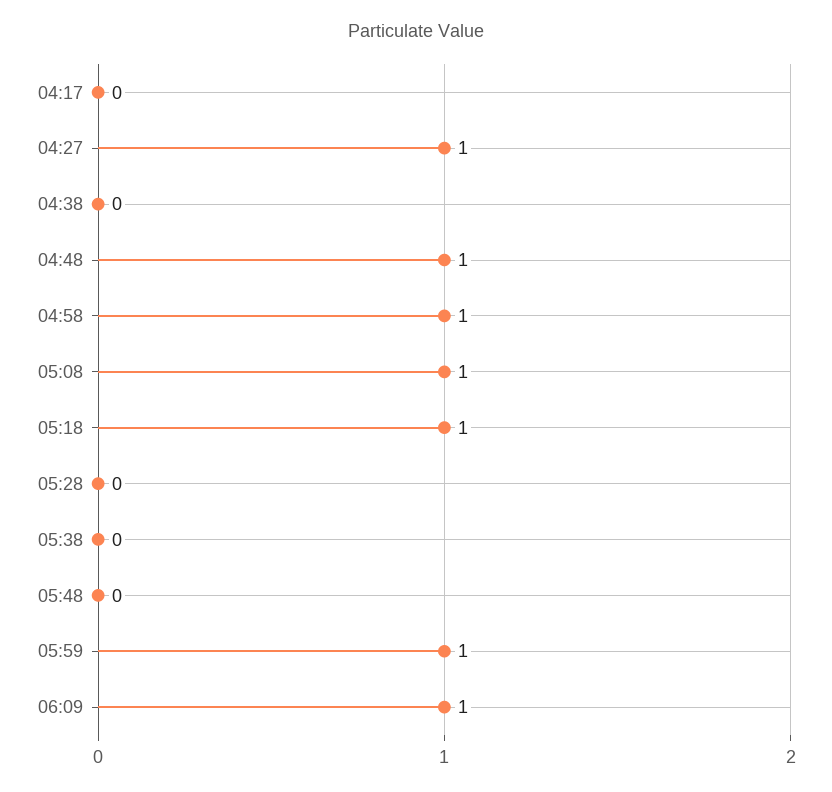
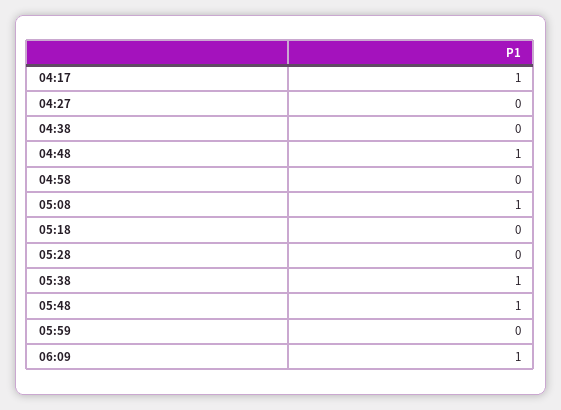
  {
-   "04:17": 0,
+   "04:17": 1,
-   "04:27": 1,
+   "04:27": 0,
    "04:38": 0,
    "04:48": 1,
-   "04:58": 1,
+   "04:58": 0,
    "05:08": 1,
-   "05:18": 1,
+   "05:18": 0,
    "05:28": 0,
-   "05:38": 0,
+   "05:38": 1,
-   "05:48": 0,
+   "05:48": 1,
-   "05:59": 1,
+   "05:59": 0,
    "06:09": 1
  }

